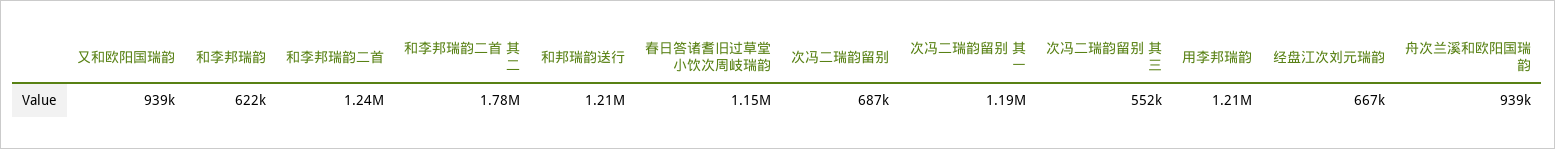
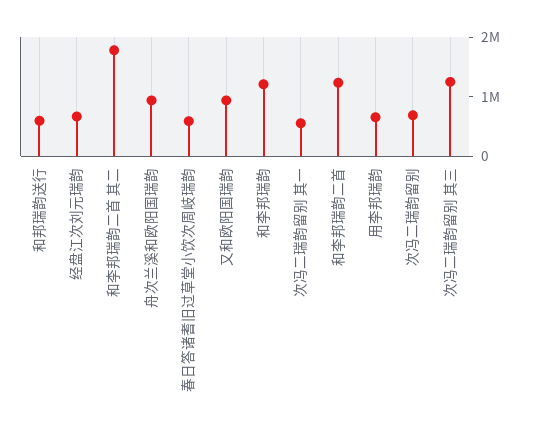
  {
    "又和欧阳国瑞韵": 939000,
-   "和李邦瑞韵": 622000,
+   "和李邦瑞韵": 1200000,
    "和李邦瑞韵二首": 1240000,
    "和李邦瑞韵二首 其二": 1780000,
-   "和邦瑞韵送行": 1210000,
+   "和邦瑞韵送行": 600000,
-   "春日答诸耆旧过草堂小饮次周岐瑞韵": 1150000,
+   "春日答诸耆旧过草堂小饮次周岐瑞韵": 600000,
    "次冯二瑞韵留别": 687000,
-   "次冯二瑞韵留别 其一": 1190000,
+   "次冯二瑞韵留别 其一": 600000,
-   "次冯二瑞韵留别 其三": 552000,
+   "次冯二瑞韵留别 其三": 1200000,
-   "用李邦瑞韵": 1210000,
+   "用李邦瑞韵": 600000,
    "经盘江次刘元瑞韵": 667000,
    "舟次兰溪和欧阳国瑞韵": 939000
  }

